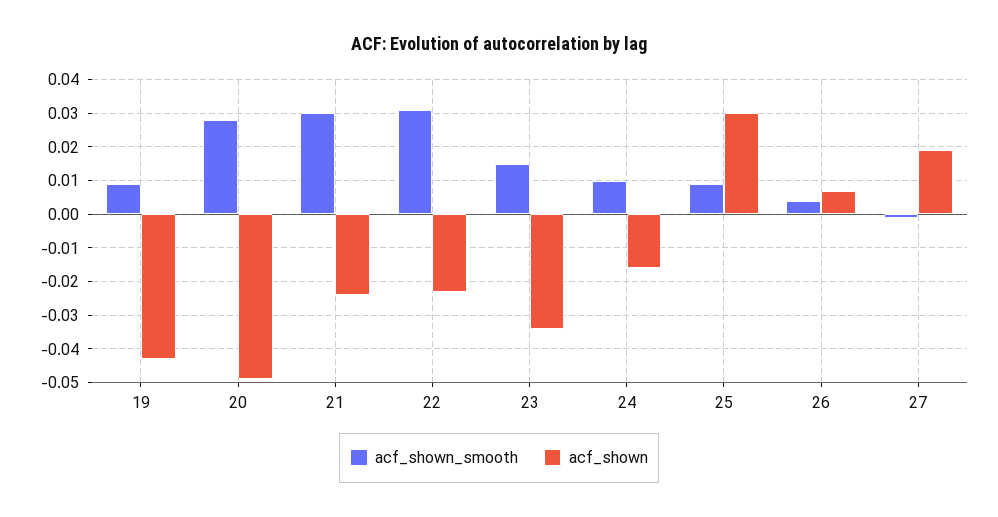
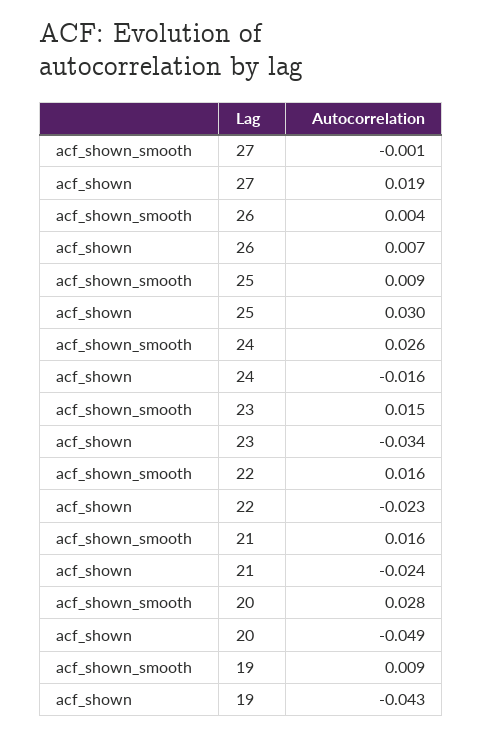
  {
    "acf_shown_smooth": {
      "19": 0.009,
      "20": 0.028,
-     "21": 0.03,
+     "21": 0.016,
-     "22": 0.03,
+     "22": 0.016,
      "23": 0.015,
-     "24": 0.01,
+     "24": 0.026,
      "25": 0.009,
      "26": 0.004,
      "27": -0.001
    },
    "acf_shown": {
      "19": -0.043,
      "20": -0.049,
      "21": -0.024,
      "22": -0.023,
      "23": -0.034,
      "24": -0.016,
      "25": 0.03,
      "26": 0.007,
      "27": 0.019
    }
  }

